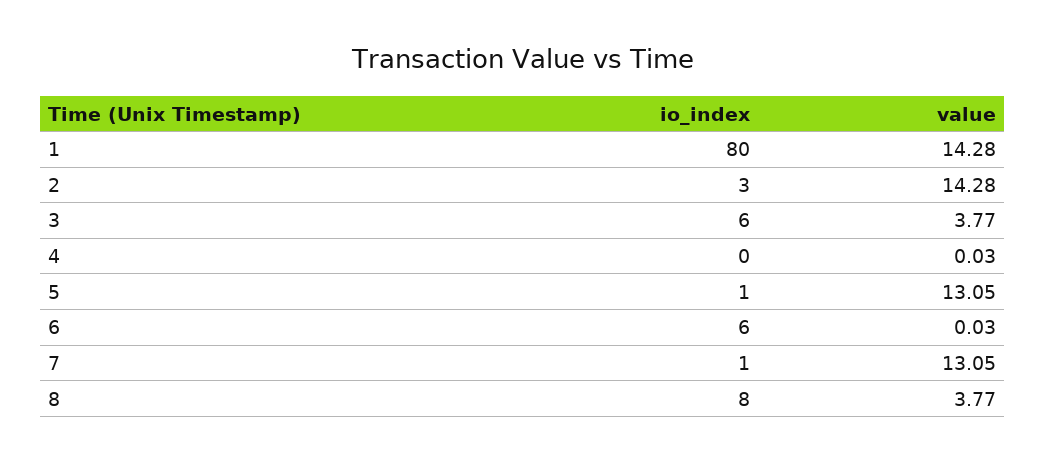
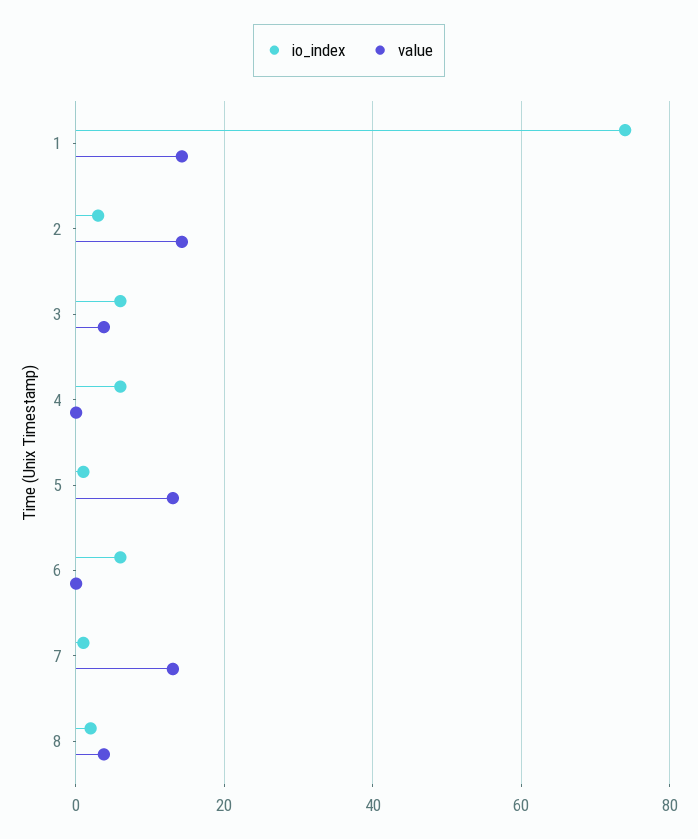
  {
    "io_index": {
-     "1": 80,
+     "1": 74,
      "2": 3,
      "3": 6,
-     "4": 0,
+     "4": 6,
      "5": 1,
      "6": 6,
      "7": 1,
-     "8": 8
+     "8": 2
    },
    "value": {
      "1": 14.28,
      "2": 14.28,
      "3": 3.77,
      "4": 0.03,
      "5": 13.05,
      "6": 0.03,
      "7": 13.05,
      "8": 3.77
    }
  }

